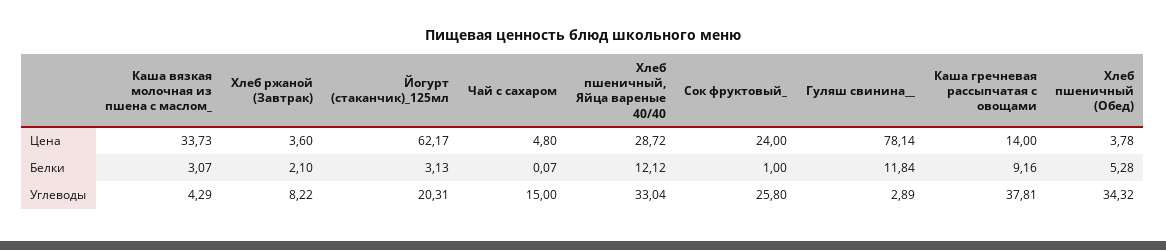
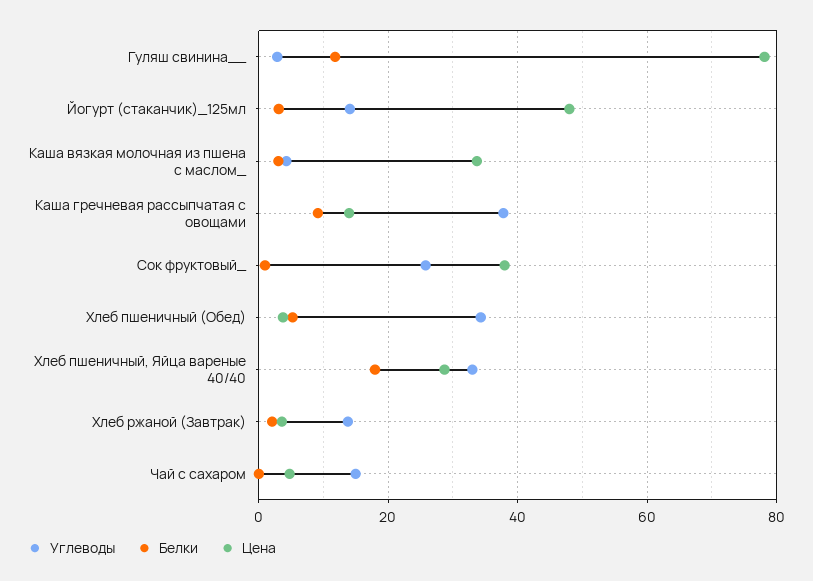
  {
    "Цена": {
      "Каша вязкая молочная из пшена с маслом_": 33.73,
      "Хлеб ржаной (Завтрак)": 3.6,
-     "Йогурт (стаканчик)_125мл": 62.17,
+     "Йогурт (стаканчик)_125мл": 48,
      "Чай с сахаром": 4.8,
      "Хлеб пшеничный, Яйца вареные 40/40": 28.72,
-     "Сок фруктовый_": 24,
+     "Сок фруктовый_": 38,
      "Гуляш свинина__": 78.14,
      "Каша гречневая рассыпчатая с овощами": 14,
      "Хлеб пшеничный (Обед)": 3.78
    },
    "Белки": {
      "Каша вязкая молочная из пшена с маслом_": 3.07,
      "Хлеб ржаной (Завтрак)": 2.1,
      "Йогурт (стаканчик)_125мл": 3.13,
      "Чай с сахаром": 0.07,
-     "Хлеб пшеничный, Яйца вареные 40/40": 12.12,
+     "Хлеб пшеничный, Яйца вареные 40/40": 18,
      "Сок фруктовый_": 1,
      "Гуляш свинина__": 11.84,
      "Каша гречневая рассыпчатая с овощами": 9.16,
      "Хлеб пшеничный (Обед)": 5.28
    },
    "Углеводы": {
      "Каша вязкая молочная из пшена с маслом_": 4.29,
-     "Хлеб ржаной (Завтрак)": 8.22,
+     "Хлеб ржаной (Завтрак)": 14,
-     "Йогурт (стаканчик)_125мл": 20.31,
+     "Йогурт (стаканчик)_125мл": 14,
      "Чай с сахаром": 15,
      "Хлеб пшеничный, Яйца вареные 40/40": 33.04,
      "Сок фруктовый_": 25.8,
      "Гуляш свинина__": 2.89,
      "Каша гречневая рассыпчатая с овощами": 37.81,
      "Хлеб пшеничный (Обед)": 34.32
    }
  }

